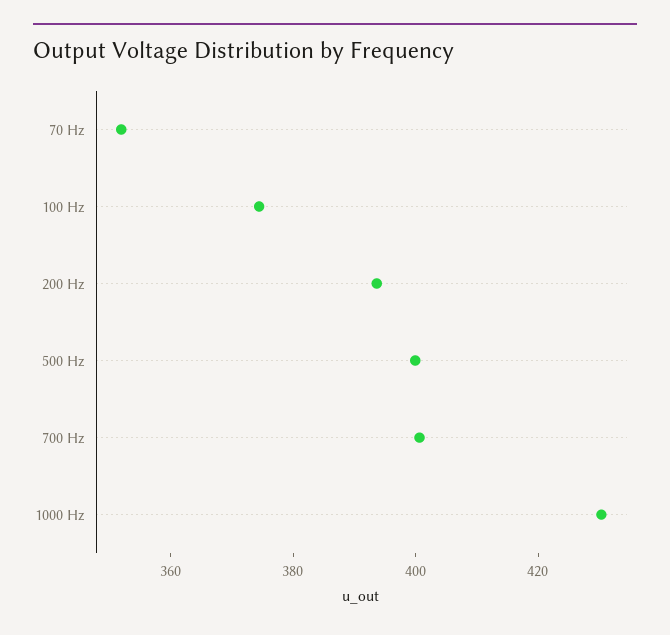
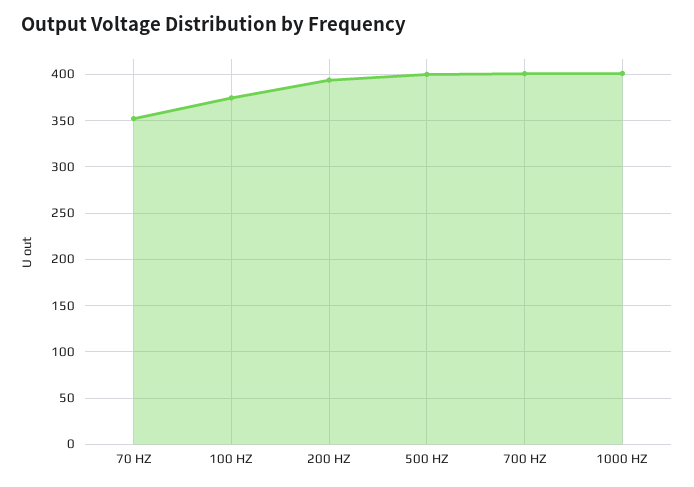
  {
    "70 Hz": 350,
    "100 Hz": 375,
    "200 Hz": 395,
    "500 Hz": 400,
    "700 Hz": 400,
-   "1000 Hz": 430
+   "1000 Hz": 400
  }

